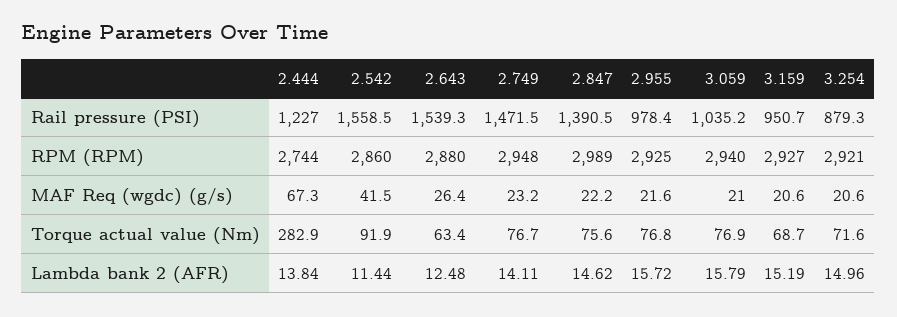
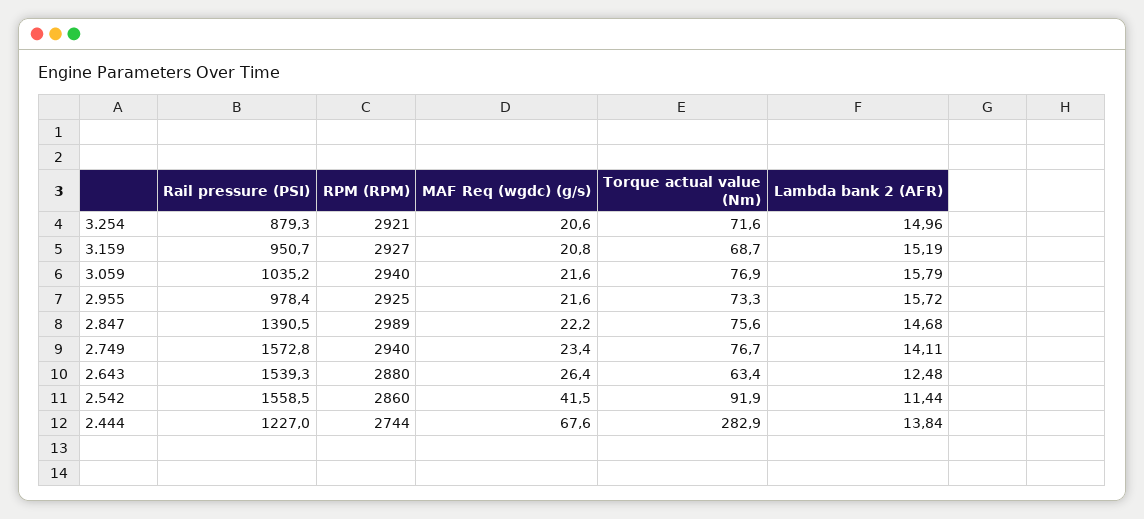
  {
    "2.444": {
      "Rail pressure (PSI)": 1227,
      "RPM (RPM)": 2744,
-     "MAF Req (wgdc) (g/s)": 67.3,
+     "MAF Req (wgdc) (g/s)": 67.6,
      "Torque actual value (Nm)": 282.9,
      "Lambda bank 2 (AFR)": 13.84
    },
    "2.542": {
      "Rail pressure (PSI)": 1558.5,
      "RPM (RPM)": 2860,
      "MAF Req (wgdc) (g/s)": 41.5,
      "Torque actual value (Nm)": 91.9,
      "Lambda bank 2 (AFR)": 11.44
    },
    "2.643": {
      "Rail pressure (PSI)": 1539.3,
      "RPM (RPM)": 2880,
      "MAF Req (wgdc) (g/s)": 26.4,
      "Torque actual value (Nm)": 63.4,
      "Lambda bank 2 (AFR)": 12.48
    },
    "2.749": {
-     "Rail pressure (PSI)": 1471.5,
+     "Rail pressure (PSI)": 1572.8,
-     "RPM (RPM)": 2948,
+     "RPM (RPM)": 2940,
-     "MAF Req (wgdc) (g/s)": 23.2,
+     "MAF Req (wgdc) (g/s)": 23.4,
      "Torque actual value (Nm)": 76.7,
      "Lambda bank 2 (AFR)": 14.11
    },
    "2.847": {
      "Rail pressure (PSI)": 1390.5,
      "RPM (RPM)": 2989,
      "MAF Req (wgdc) (g/s)": 22.2,
      "Torque actual value (Nm)": 75.6,
-     "Lambda bank 2 (AFR)": 14.62
+     "Lambda bank 2 (AFR)": 14.68
    },
    "2.955": {
      "Rail pressure (PSI)": 978.4,
      "RPM (RPM)": 2925,
      "MAF Req (wgdc) (g/s)": 21.6,
-     "Torque actual value (Nm)": 76.8,
+     "Torque actual value (Nm)": 73.3,
      "Lambda bank 2 (AFR)": 15.72
    },
    "3.059": {
      "Rail pressure (PSI)": 1035.2,
      "RPM (RPM)": 2940,
-     "MAF Req (wgdc) (g/s)": 21,
+     "MAF Req (wgdc) (g/s)": 21.6,
      "Torque actual value (Nm)": 76.9,
      "Lambda bank 2 (AFR)": 15.79
    },
    "3.159": {
      "Rail pressure (PSI)": 950.7,
      "RPM (RPM)": 2927,
-     "MAF Req (wgdc) (g/s)": 20.6,
+     "MAF Req (wgdc) (g/s)": 20.8,
      "Torque actual value (Nm)": 68.7,
      "Lambda bank 2 (AFR)": 15.19
    },
    "3.254": {
      "Rail pressure (PSI)": 879.3,
      "RPM (RPM)": 2921,
      "MAF Req (wgdc) (g/s)": 20.6,
      "Torque actual value (Nm)": 71.6,
      "Lambda bank 2 (AFR)": 14.96
    }
  }

